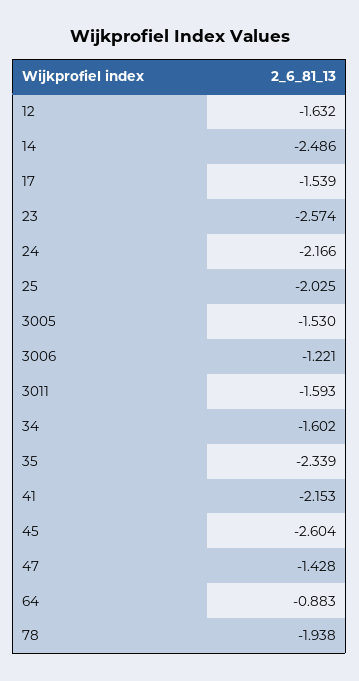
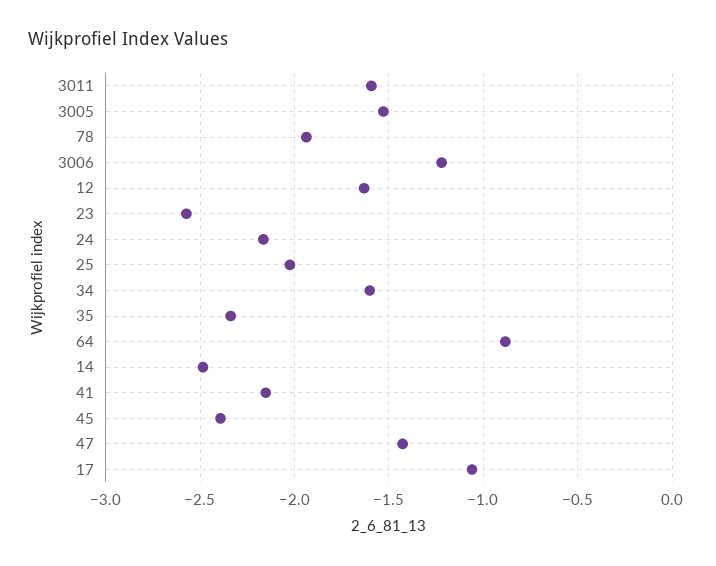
  {
    "12": -1.632,
    "14": -2.486,
-   "17": -1.539,
+   "17": -1.05,
    "23": -2.574,
    "24": -2.166,
    "25": -2.025,
    "3005": -1.53,
    "3006": -1.221,
    "3011": -1.593,
    "34": -1.602,
    "35": -2.339,
    "41": -2.153,
-   "45": -2.604,
+   "45": -2.4,
    "47": -1.428,
    "64": -0.883,
    "78": -1.938
  }

